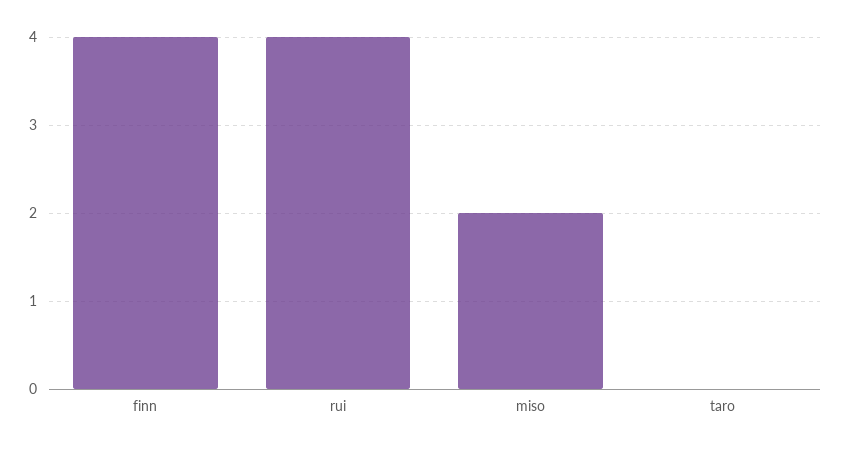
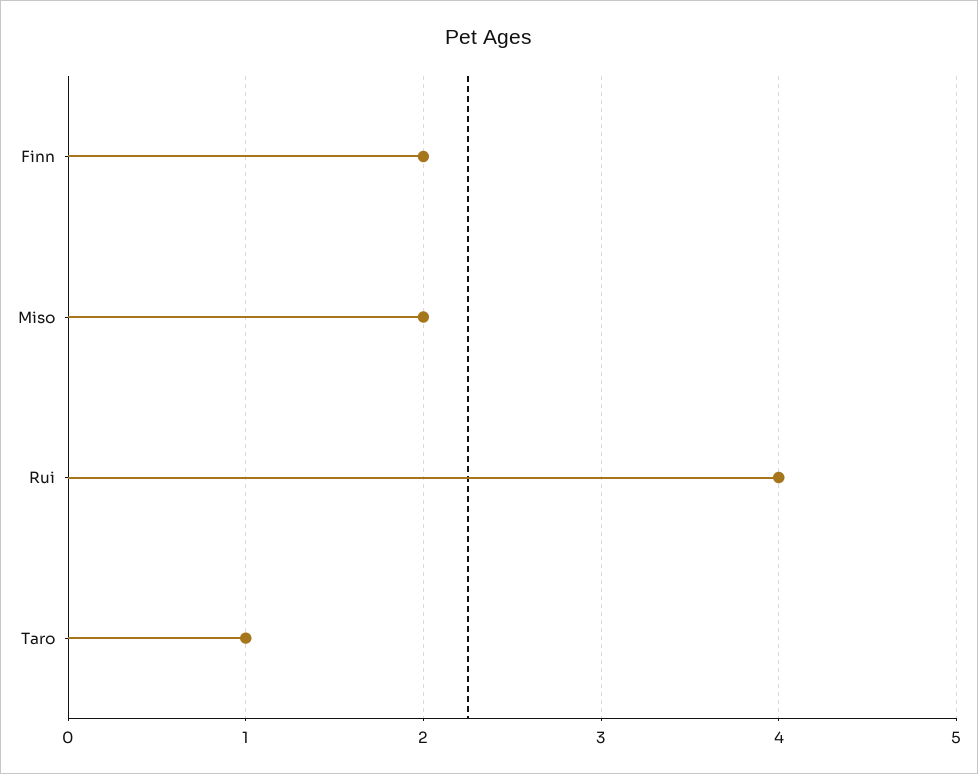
  {
-   "finn": 4,
+   "finn": 2,
    "rui": 4,
    "miso": 2,
-   "taro": 0
+   "taro": 1
  }

